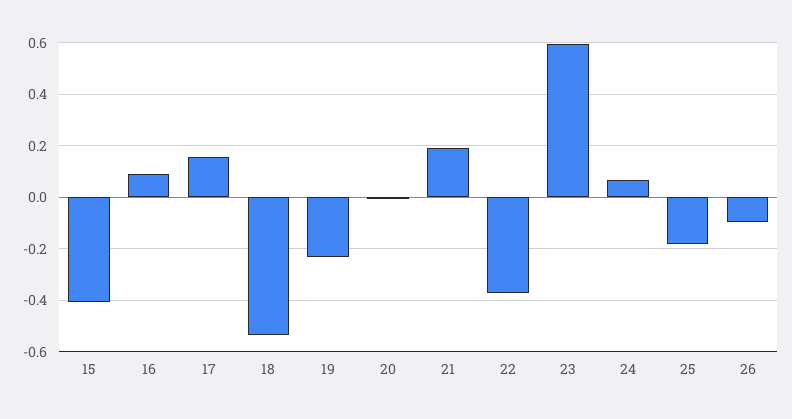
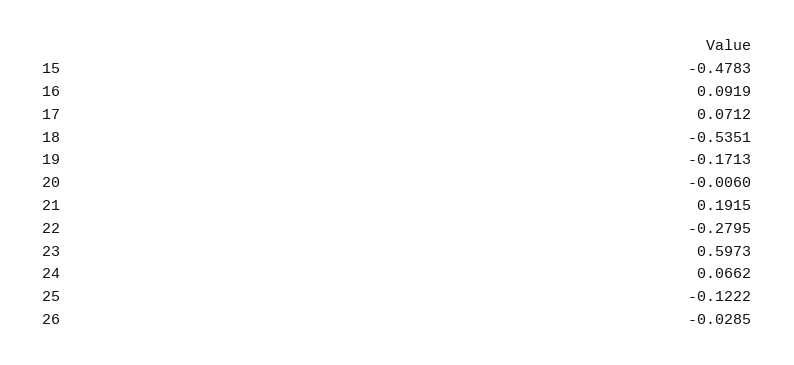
  {
-   "15": -0.4,
+   "15": -0.4783,
    "16": 0.0919,
-   "17": 0.15,
+   "17": 0.0712,
    "18": -0.5351,
-   "19": -0.225,
+   "19": -0.1713,
    "20": -0.006,
    "21": 0.1915,
-   "22": -0.375,
+   "22": -0.2795,
    "23": 0.5973,
    "24": 0.0662,
-   "25": -0.175,
+   "25": -0.1222,
-   "26": -0.1
+   "26": -0.0285
  }

